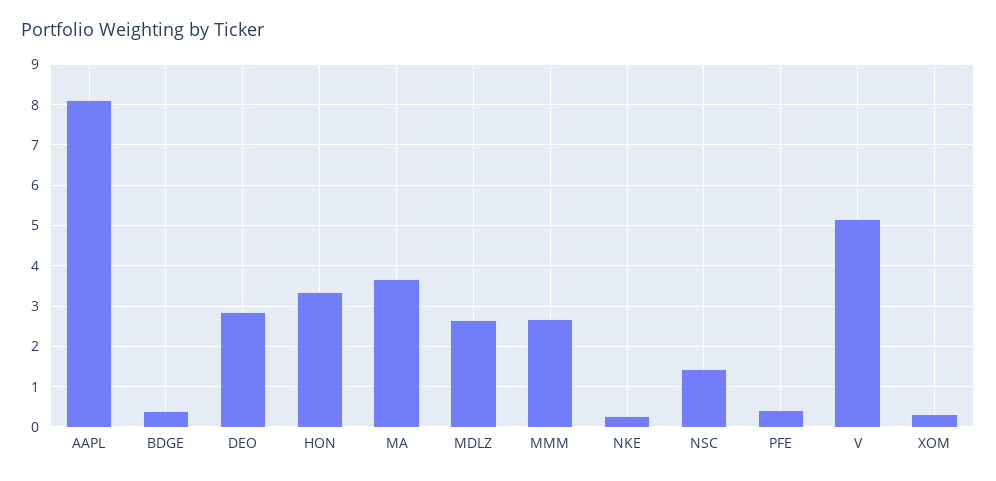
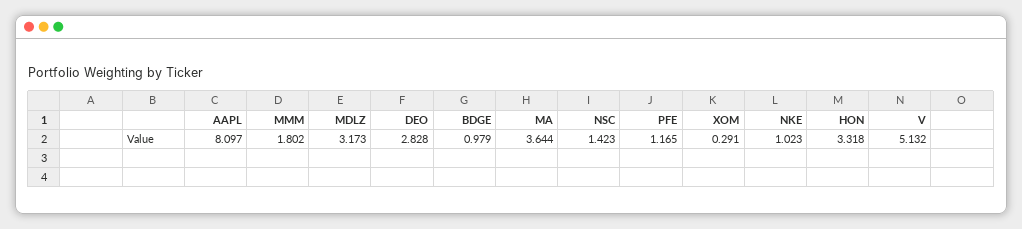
  {
    "AAPL": 8.097,
-   "BDGE": 0.4,
+   "BDGE": 0.979,
    "DEO": 2.828,
    "HON": 3.318,
    "MA": 3.644,
-   "MDLZ": 2.6,
+   "MDLZ": 3.173,
-   "MMM": 2.6,
+   "MMM": 1.802,
-   "NKE": 0.2,
+   "NKE": 1.023,
    "NSC": 1.423,
-   "PFE": 0.4,
+   "PFE": 1.165,
    "V": 5.132,
    "XOM": 0.291
  }

